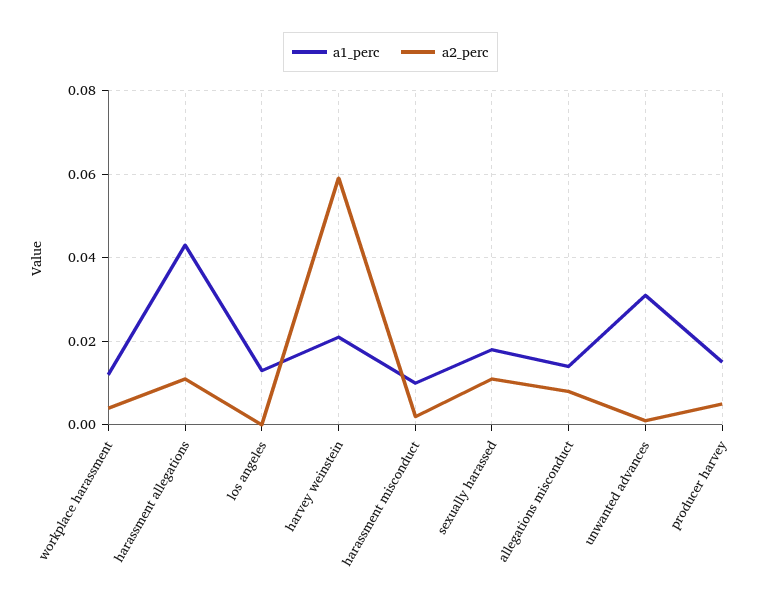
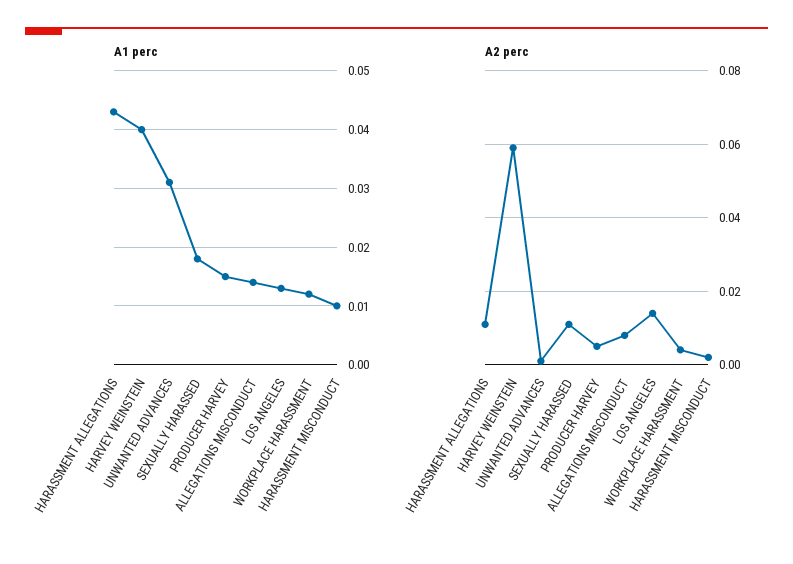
  {
    "a1_perc": {
      "workplace harassment": 0.01,
      "harassment allegations": 0.045,
      "los angeles": 0.015,
-     "harvey weinstein": 0.02,
+     "harvey weinstein": 0.04,
      "harassment misconduct": 0.01,
      "sexually harassed": 0.02,
      "allegations misconduct": 0.015,
      "unwanted advances": 0.03,
      "producer harvey": 0.015
    },
    "a2_perc": {
      "workplace harassment": 0.005,
      "harassment allegations": 0.01,
-     "los angeles": 0,
+     "los angeles": 0.015,
      "harvey weinstein": 0.06,
      "harassment misconduct": 0,
      "sexually harassed": 0.01,
      "allegations misconduct": 0.01,
      "unwanted advances": 0,
      "producer harvey": 0.005
    }
  }

